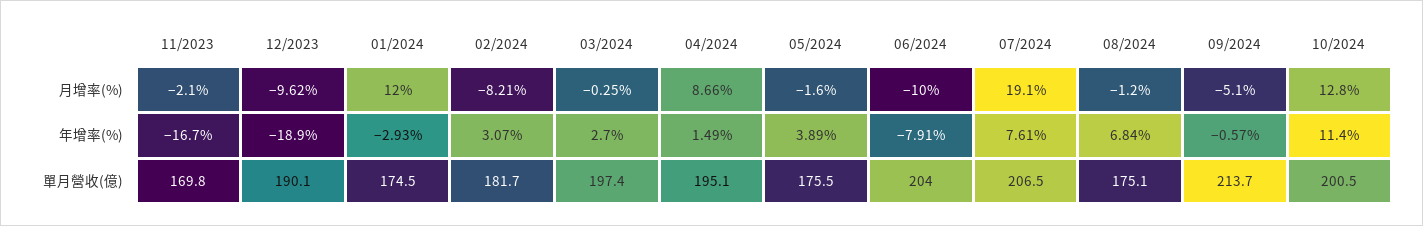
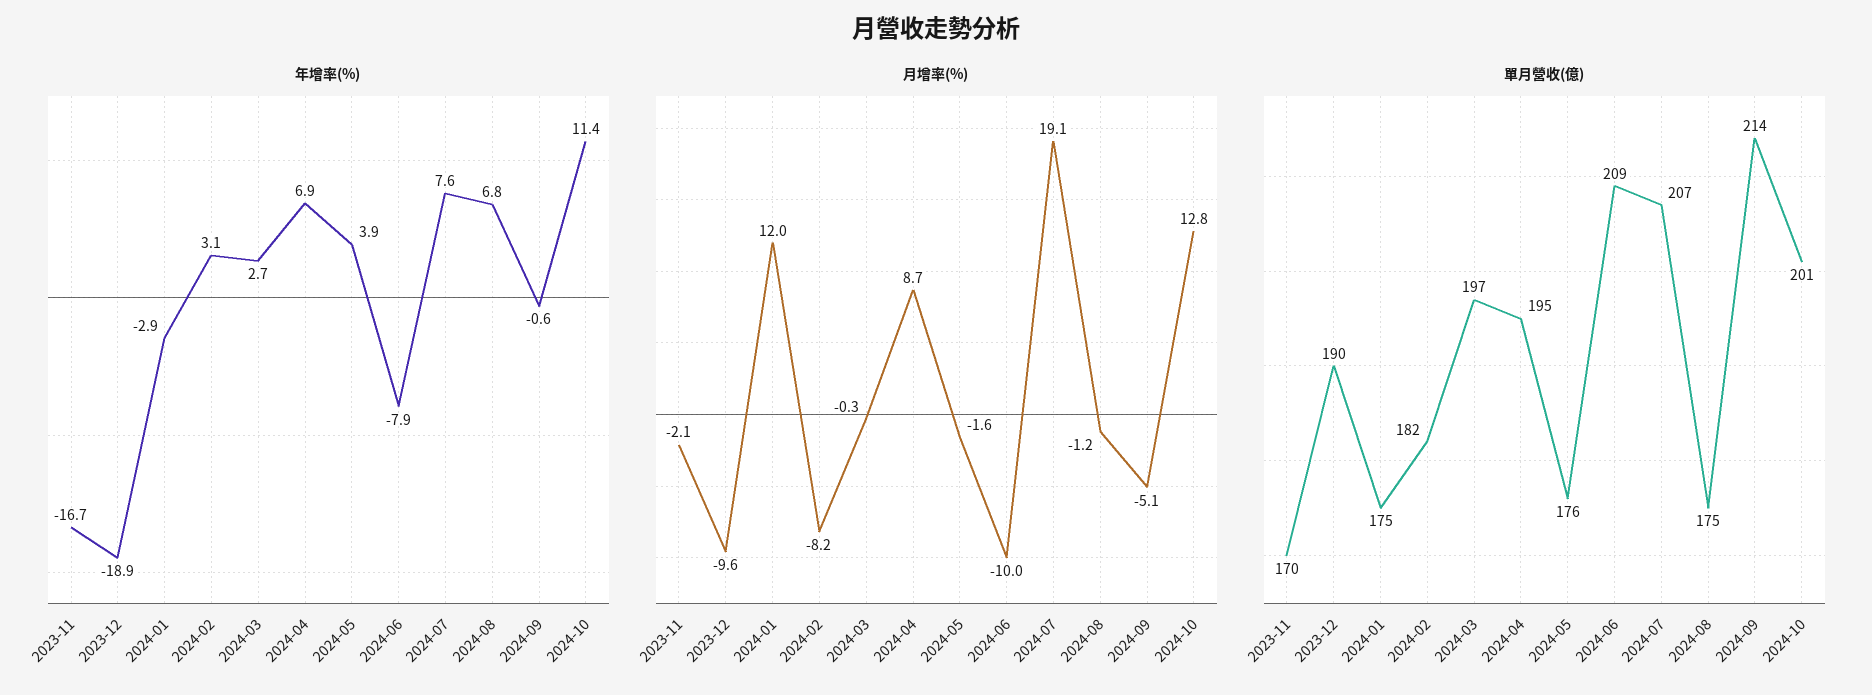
  {
    "月增率(%)": {
      "11/2023": -2.1,
      "12/2023": -9.62,
      "01/2024": 12,
      "02/2024": -8.21,
      "03/2024": -0.25,
      "04/2024": 8.66,
      "05/2024": -1.6,
      "06/2024": -10,
      "07/2024": 19.1,
      "08/2024": -1.2,
      "09/2024": -5.1,
      "10/2024": 12.8
    },
    "年增率(%)": {
      "11/2023": -16.7,
      "12/2023": -18.9,
      "01/2024": -2.93,
      "02/2024": 3.07,
      "03/2024": 2.7,
-     "04/2024": 1.49,
+     "04/2024": 6.9,
      "05/2024": 3.89,
      "06/2024": -7.91,
      "07/2024": 7.61,
      "08/2024": 6.84,
      "09/2024": -0.57,
      "10/2024": 11.4
    },
    "單月營收(億)": {
      "11/2023": 169.8,
      "12/2023": 190.1,
      "01/2024": 174.5,
      "02/2024": 181.7,
      "03/2024": 197.4,
      "04/2024": 195.1,
      "05/2024": 175.5,
-     "06/2024": 204,
+     "06/2024": 209,
      "07/2024": 206.5,
      "08/2024": 175.1,
      "09/2024": 213.7,
      "10/2024": 200.5
    }
  }

